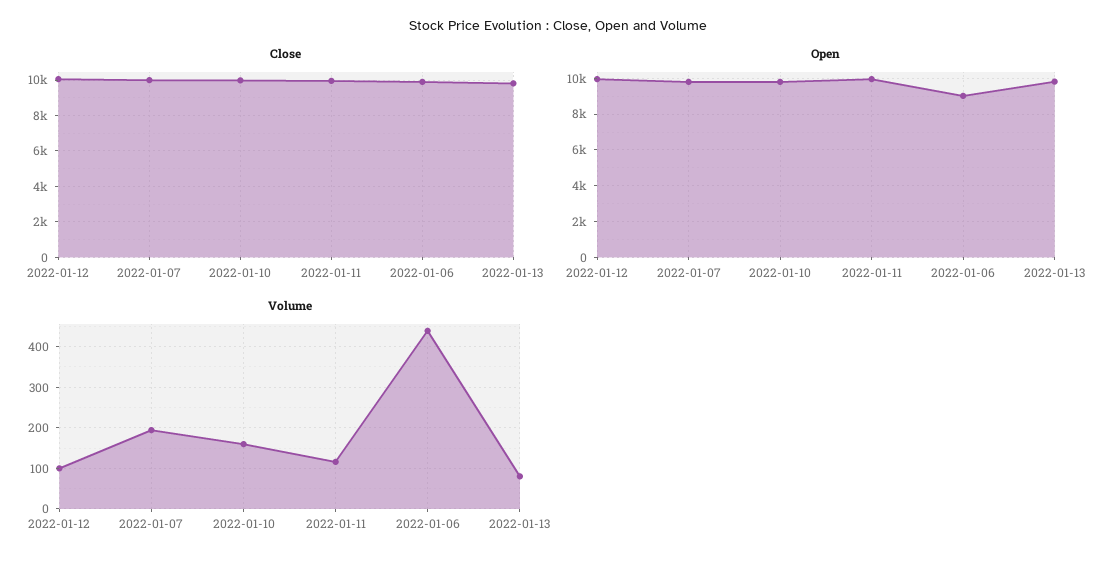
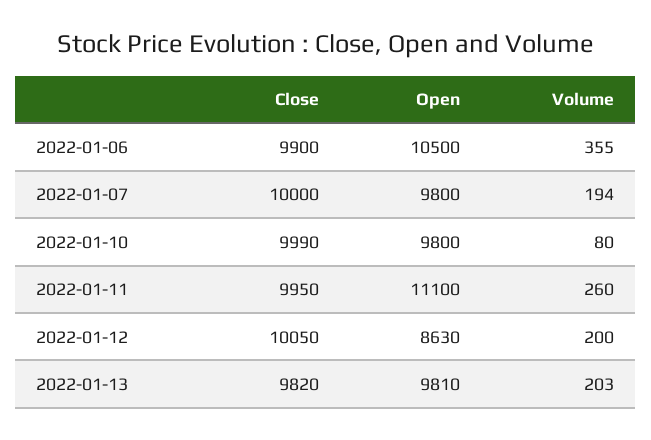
  {
    "Close": {
      "2022-01-12": 10050,
      "2022-01-07": 10000,
      "2022-01-10": 9990,
      "2022-01-11": 9950,
      "2022-01-06": 9900,
      "2022-01-13": 9820
    },
    "Open": {
-     "2022-01-12": 10000,
+     "2022-01-12": 8630,
      "2022-01-07": 9800,
      "2022-01-10": 9800,
-     "2022-01-11": 10000,
+     "2022-01-11": 11100,
-     "2022-01-06": 9000,
+     "2022-01-06": 10500,
      "2022-01-13": 9810
    },
    "Volume": {
-     "2022-01-12": 100,
+     "2022-01-12": 200,
      "2022-01-07": 194,
-     "2022-01-10": 160,
+     "2022-01-10": 80,
-     "2022-01-11": 120,
+     "2022-01-11": 260,
-     "2022-01-06": 440,
+     "2022-01-06": 355,
-     "2022-01-13": 80
+     "2022-01-13": 203
    }
  }

